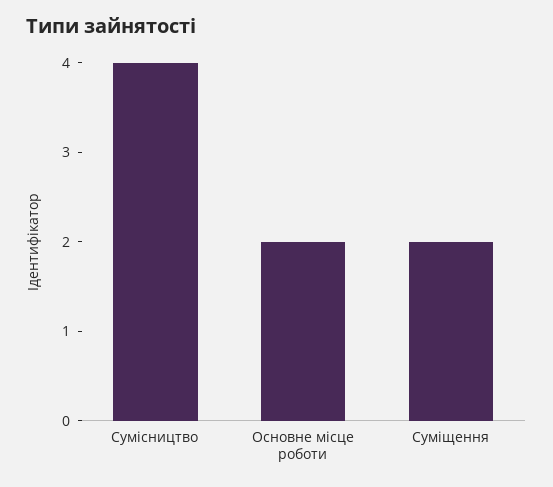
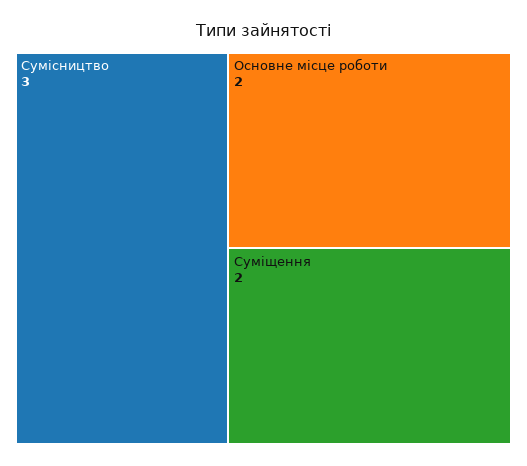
  {
-   "Сумісництво": 4,
+   "Сумісництво": 3,
    "Основне місце роботи": 2,
    "Суміщення": 2
  }

